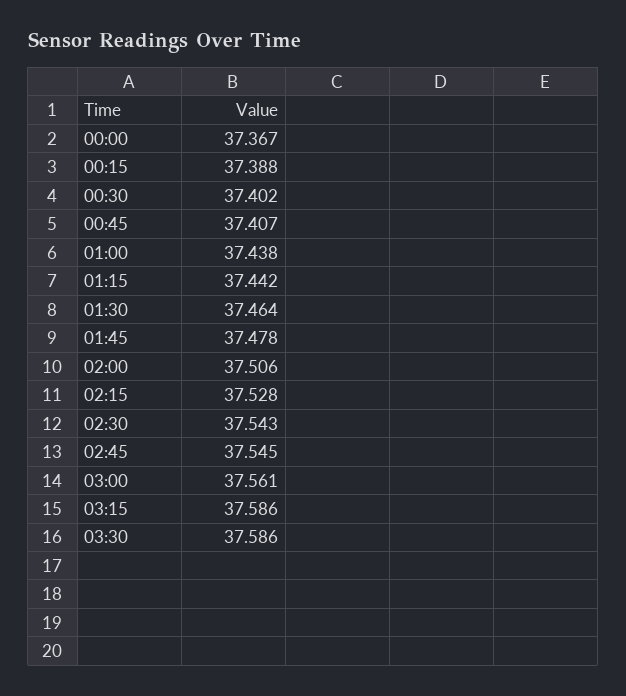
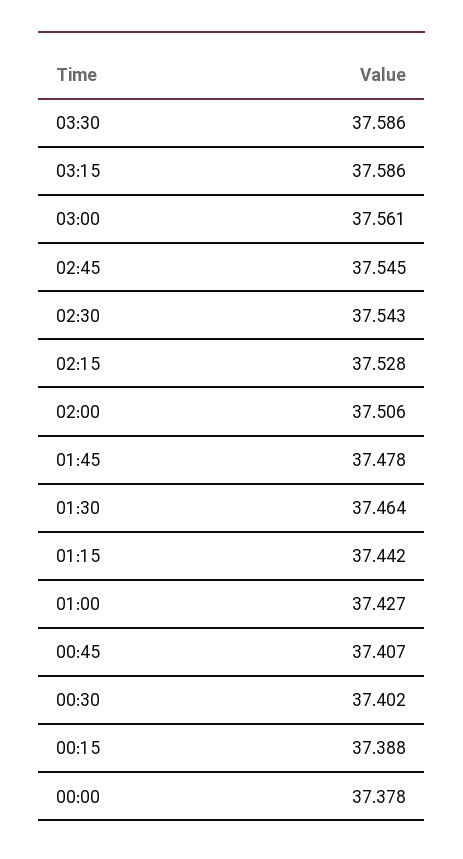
  {
-   "00:00": 37.367,
+   "00:00": 37.378,
    "00:15": 37.388,
    "00:30": 37.402,
    "00:45": 37.407,
-   "01:00": 37.438,
+   "01:00": 37.427,
    "01:15": 37.442,
    "01:30": 37.464,
    "01:45": 37.478,
    "02:00": 37.506,
    "02:15": 37.528,
    "02:30": 37.543,
    "02:45": 37.545,
    "03:00": 37.561,
    "03:15": 37.586,
    "03:30": 37.586
  }

